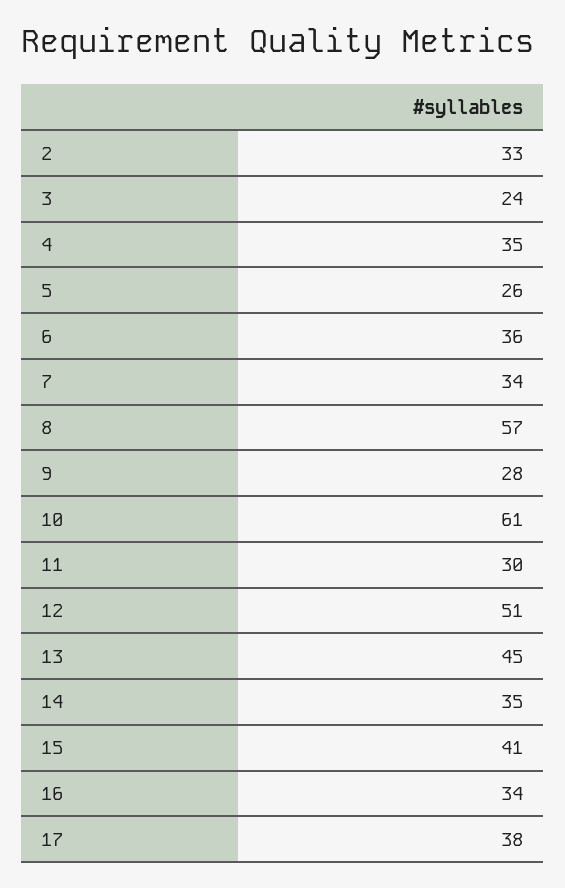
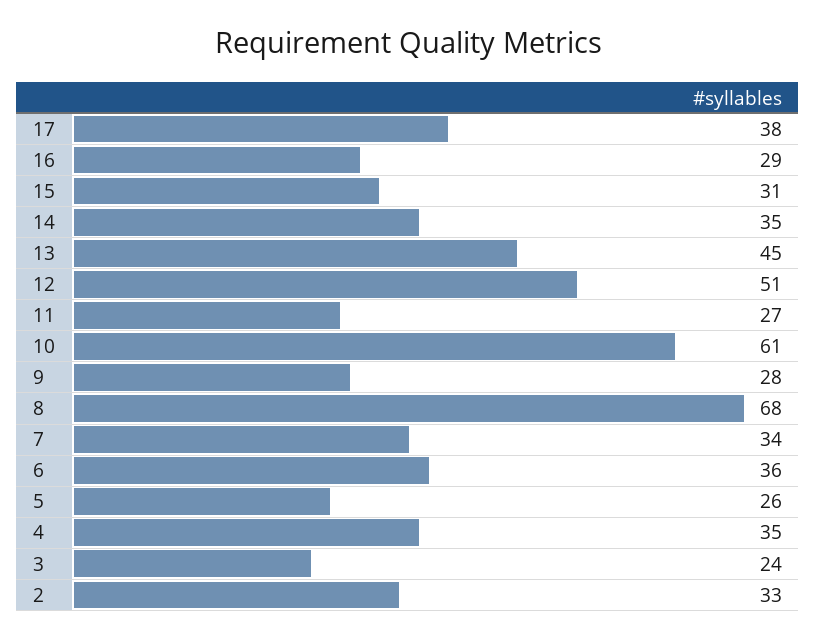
  {
    "2": 33,
    "3": 24,
    "4": 35,
    "5": 26,
    "6": 36,
    "7": 34,
-   "8": 57,
+   "8": 68,
    "9": 28,
    "10": 61,
-   "11": 30,
+   "11": 27,
    "12": 51,
    "13": 45,
    "14": 35,
-   "15": 41,
+   "15": 31,
-   "16": 34,
+   "16": 29,
    "17": 38
  }

